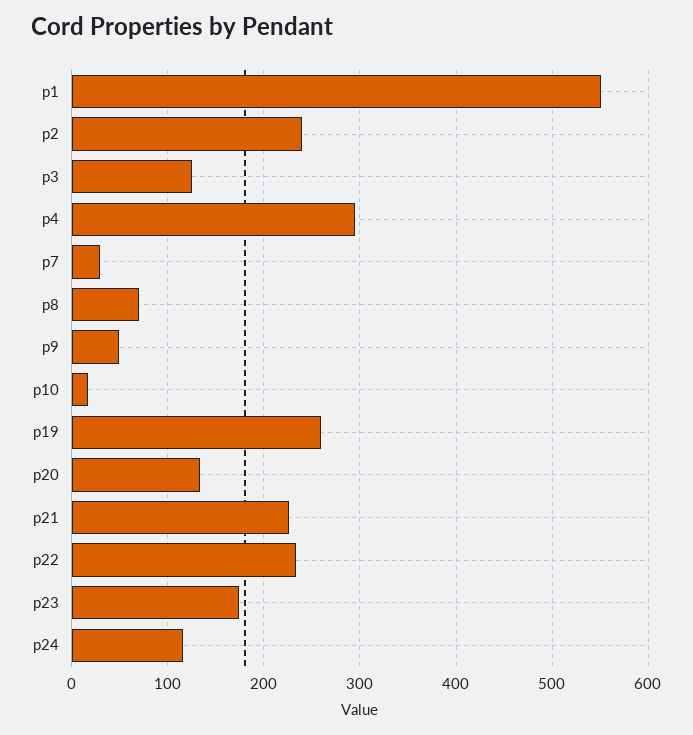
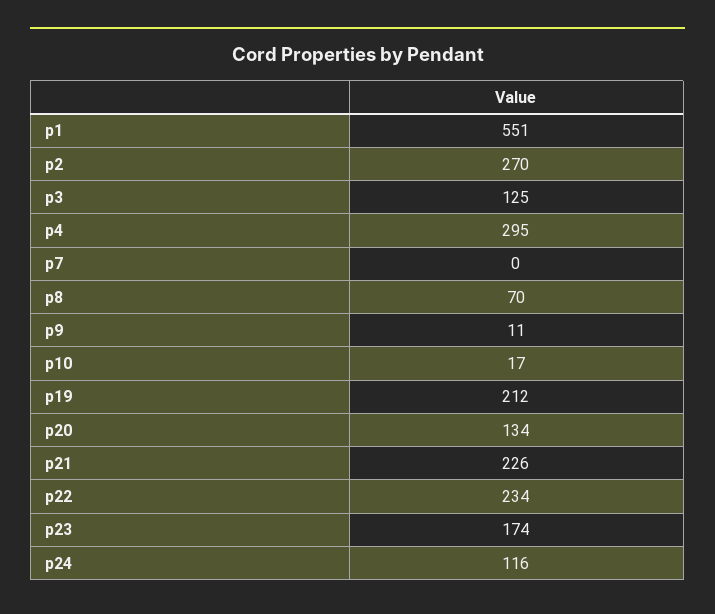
  {
    "p1": 551,
-   "p2": 240,
+   "p2": 270,
    "p3": 125,
    "p4": 295,
-   "p7": 30,
+   "p7": 0,
    "p8": 70,
-   "p9": 50,
+   "p9": 11,
    "p10": 17,
-   "p19": 260,
+   "p19": 212,
    "p20": 134,
    "p21": 226,
    "p22": 234,
    "p23": 174,
    "p24": 116
  }

